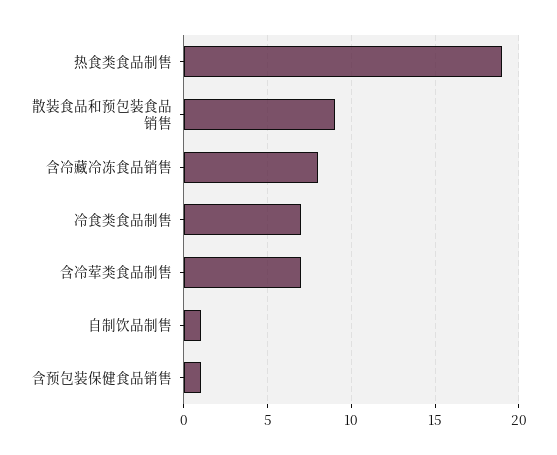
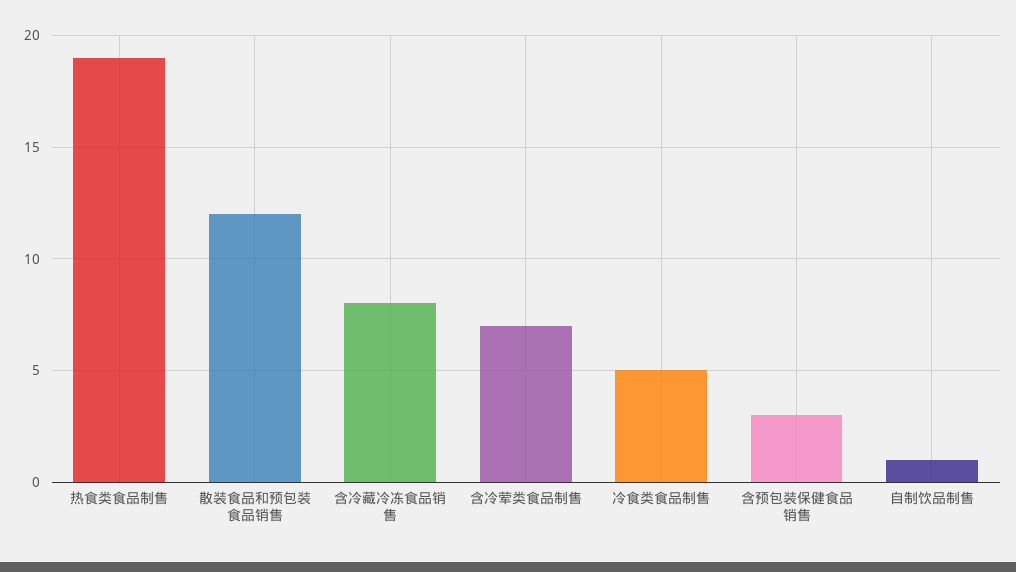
  {
    "热食类食品制售": 19,
-   "散装食品和预包装食品销售": 9,
+   "散装食品和预包装食品销售": 12,
    "含冷藏冷冻食品销售": 8,
-   "冷食类食品制售": 7,
+   "冷食类食品制售": 5,
    "含冷荤类食品制售": 7,
    "自制饮品制售": 1,
-   "含预包装保健食品销售": 1
+   "含预包装保健食品销售": 3
  }

